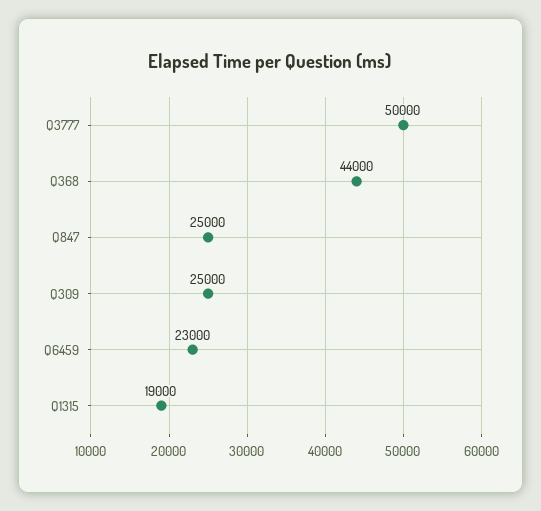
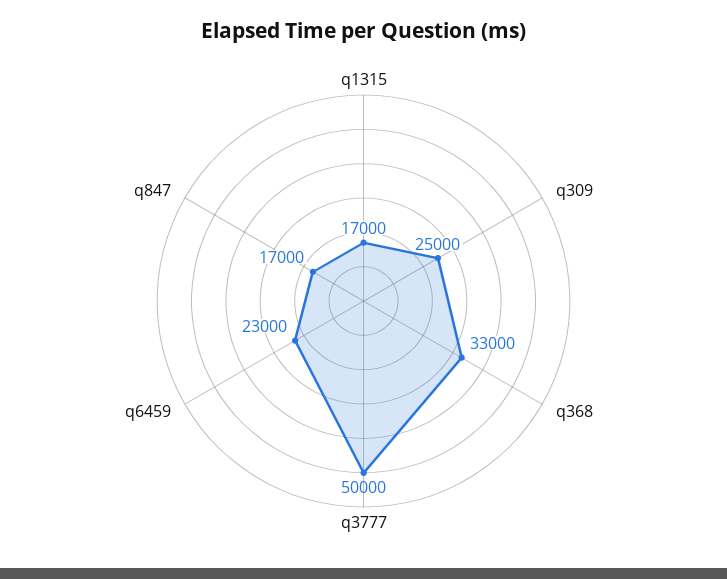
  {
    "Q3777": 50000,
-   "Q368": 44000,
+   "Q368": 33000,
-   "Q847": 25000,
+   "Q847": 17000,
    "Q309": 25000,
    "Q6459": 23000,
-   "Q1315": 19000
+   "Q1315": 17000
  }

